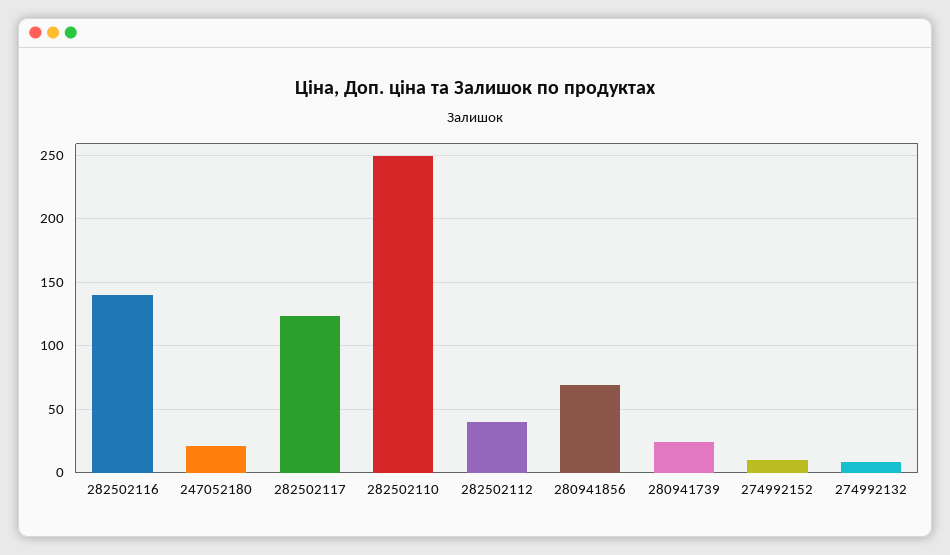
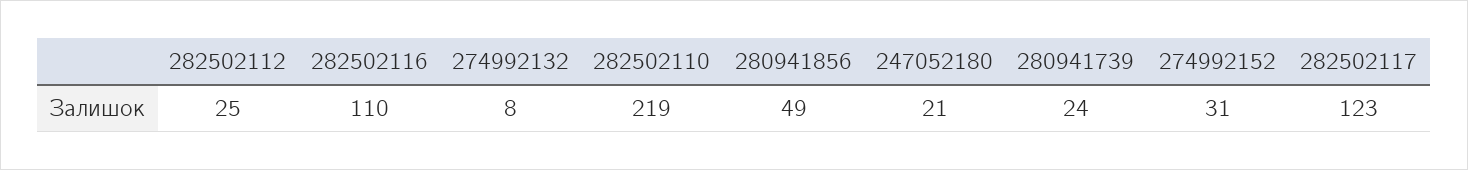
  {
-   "282502116": 140,
+   "282502116": 110,
    "247052180": 21,
    "282502117": 123,
-   "282502110": 250,
+   "282502110": 219,
-   "282502112": 40,
+   "282502112": 25,
-   "280941856": 70,
+   "280941856": 49,
    "280941739": 24,
-   "274992152": 10,
+   "274992152": 31,
    "274992132": 8
  }

